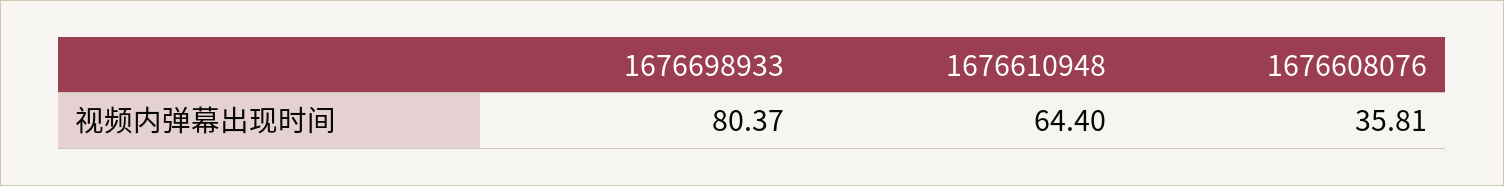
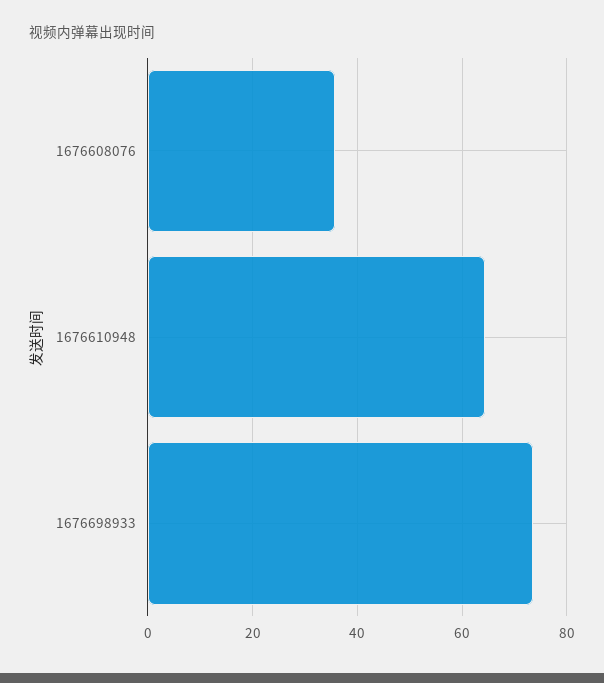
  {
-   "1676698933": 80.37,
+   "1676698933": 74,
    "1676610948": 64.4,
    "1676608076": 35.81
  }

